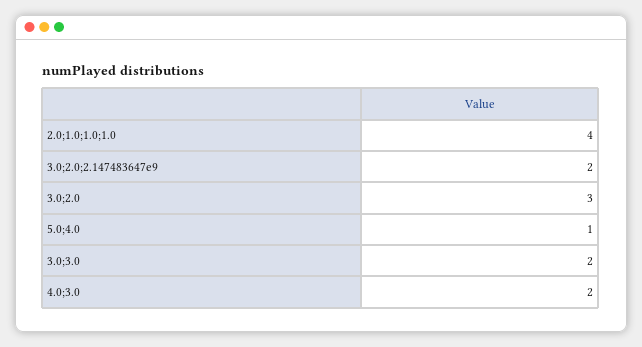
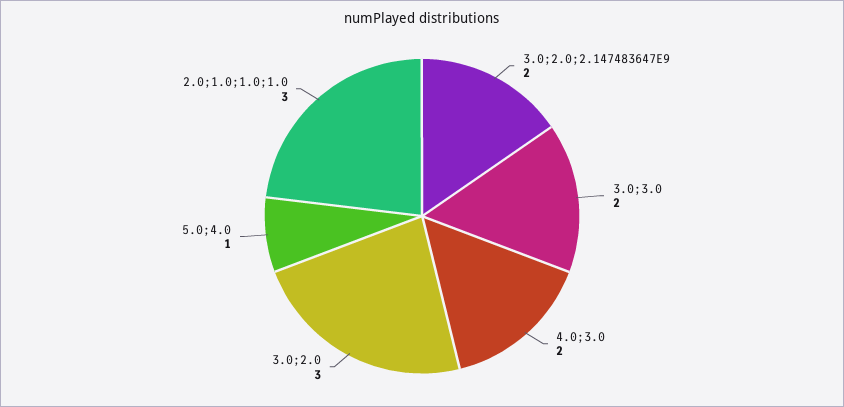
  {
-   "2.0;1.0;1.0;1.0": 4,
+   "2.0;1.0;1.0;1.0": 3,
    "3.0;2.0;2.147483647e9": 2,
    "3.0;2.0": 3,
    "5.0;4.0": 1,
    "3.0;3.0": 2,
    "4.0;3.0": 2
  }

